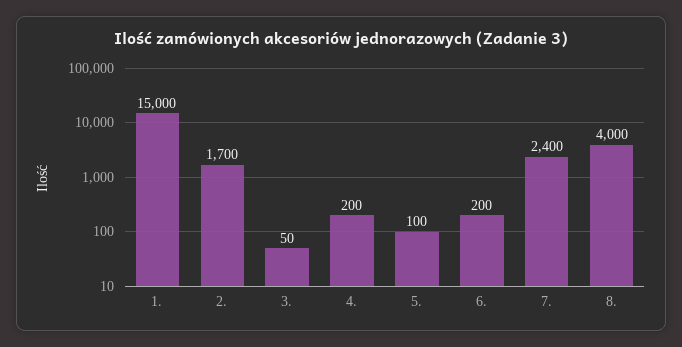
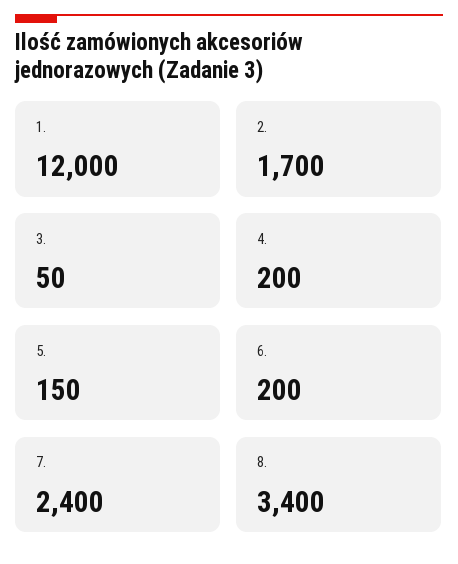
  {
-   "1.": 15000,
+   "1.": 12000,
    "2.": 1700,
    "3.": 50,
    "4.": 200,
-   "5.": 100,
+   "5.": 150,
    "6.": 200,
    "7.": 2400,
-   "8.": 4000
+   "8.": 3400
  }

